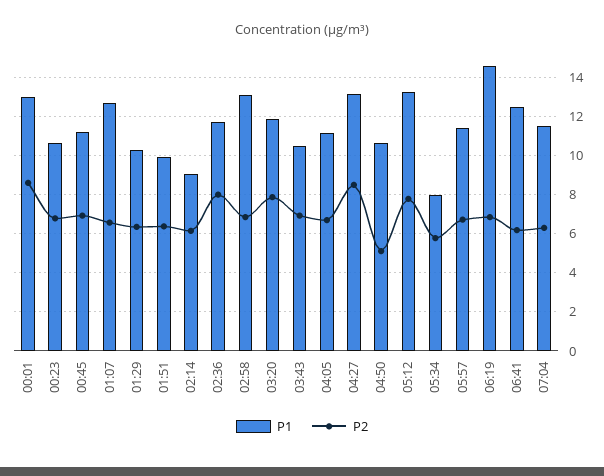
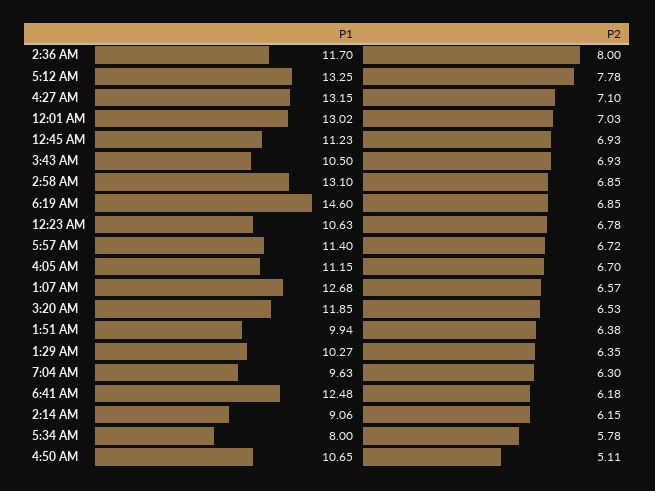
  {
    "P1": {
      "00:01": 13.02,
      "00:23": 10.63,
      "00:45": 11.23,
      "01:07": 12.68,
      "01:29": 10.27,
      "01:51": 9.94,
      "02:14": 9.06,
      "02:36": 11.7,
      "02:58": 13.1,
      "03:20": 11.85,
      "03:43": 10.5,
      "04:05": 11.15,
      "04:27": 13.15,
      "04:50": 10.65,
      "05:12": 13.25,
      "05:34": 8,
      "05:57": 11.4,
      "06:19": 14.6,
      "06:41": 12.48,
-     "07:04": 11.5
+     "07:04": 9.63
    },
    "P2": {
-     "00:01": 8.5,
+     "00:01": 7.03,
      "00:23": 6.78,
      "00:45": 6.93,
      "01:07": 6.57,
      "01:29": 6.35,
      "01:51": 6.38,
      "02:14": 6.15,
      "02:36": 8,
      "02:58": 6.85,
-     "03:20": 8,
+     "03:20": 6.53,
      "03:43": 6.93,
      "04:05": 6.7,
-     "04:27": 8.5,
+     "04:27": 7.1,
      "04:50": 5.11,
      "05:12": 7.78,
      "05:34": 5.78,
      "05:57": 6.72,
      "06:19": 6.85,
      "06:41": 6.18,
      "07:04": 6.3
    }
  }

